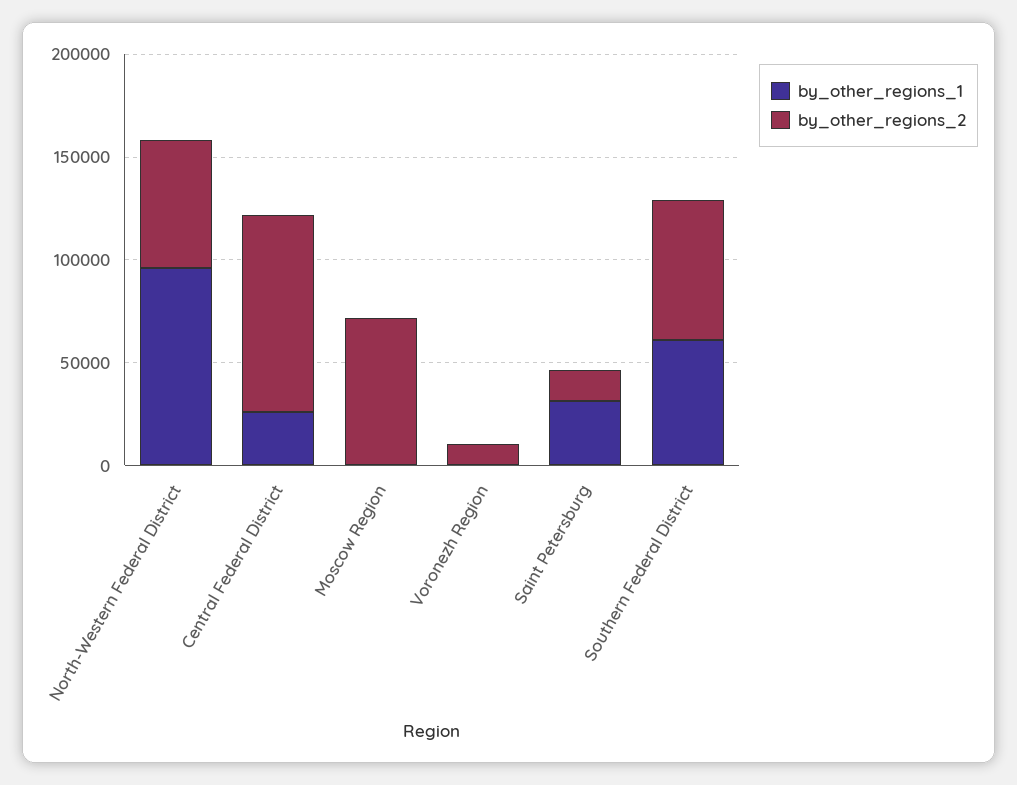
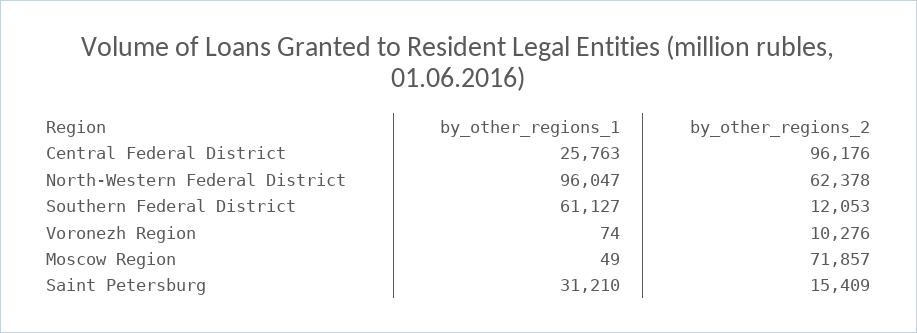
  {
    "by_other_regions_1": {
      "North-Western Federal District": 96047,
      "Central Federal District": 25763,
      "Moscow Region": 49,
      "Voronezh Region": 74,
      "Saint Petersburg": 31210,
      "Southern Federal District": 61127
    },
    "by_other_regions_2": {
      "North-Western Federal District": 62378,
      "Central Federal District": 96176,
      "Moscow Region": 71857,
      "Voronezh Region": 10276,
      "Saint Petersburg": 15409,
-     "Southern Federal District": 70000
+     "Southern Federal District": 12053
    }
  }

